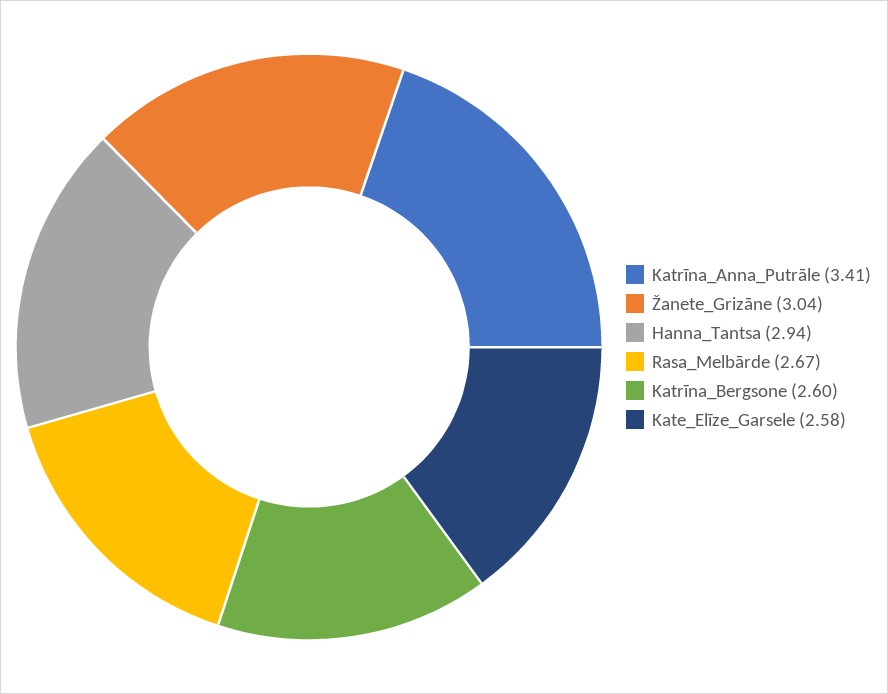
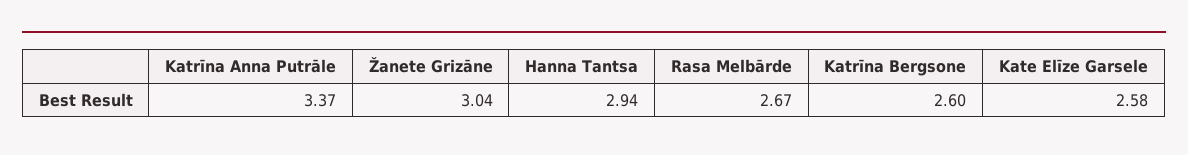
  {
-   "Katrīna_Anna_Putrāle": 3.41,
+   "Katrīna_Anna_Putrāle": 3.37,
    "Žanete_Grizāne": 3.04,
    "Hanna_Tantsa": 2.94,
    "Rasa_Melbārde": 2.67,
    "Katrīna_Bergsone": 2.6,
    "Kate_Elīze_Garsele": 2.58
  }

